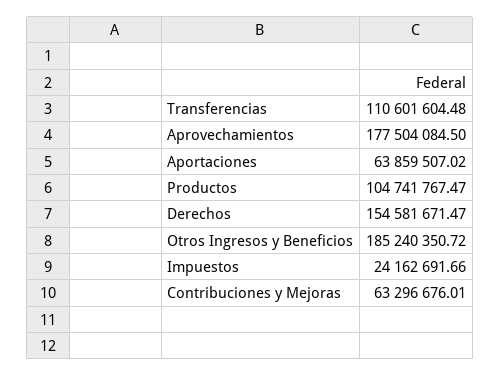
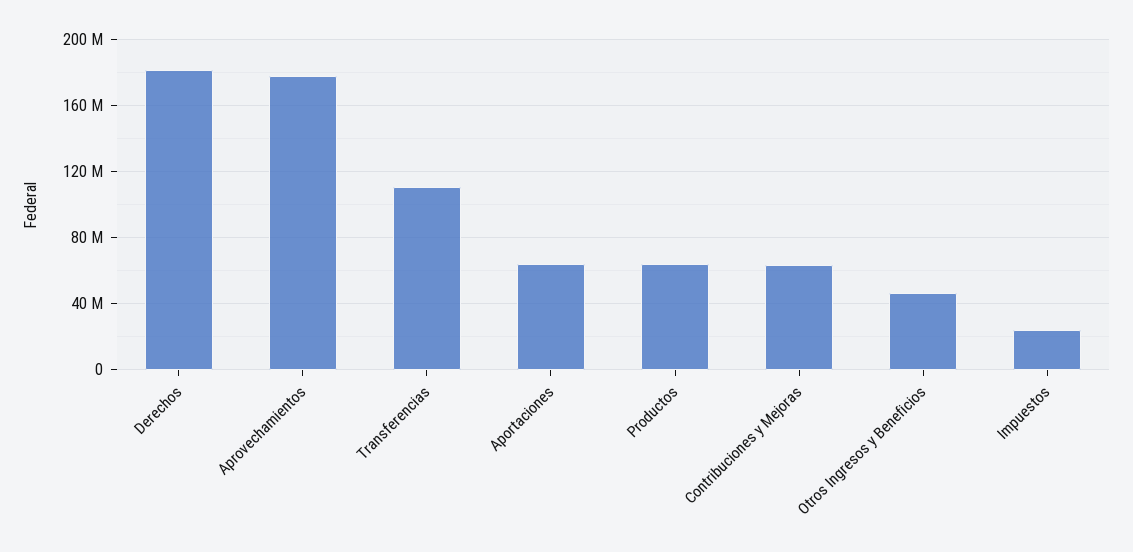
  {
    "Transferencias": 110601604.48,
    "Aprovechamientos": 177504084.5,
    "Aportaciones": 63859507.02,
-   "Productos": 104741767.47,
+   "Productos": 65000000,
-   "Derechos": 154581671.47,
+   "Derechos": 180000000,
-   "Otros Ingresos y Beneficios": 185240350.72,
+   "Otros Ingresos y Beneficios": 45000000,
    "Impuestos": 24162691.66,
    "Contribuciones y Mejoras": 63296676.01
  }

